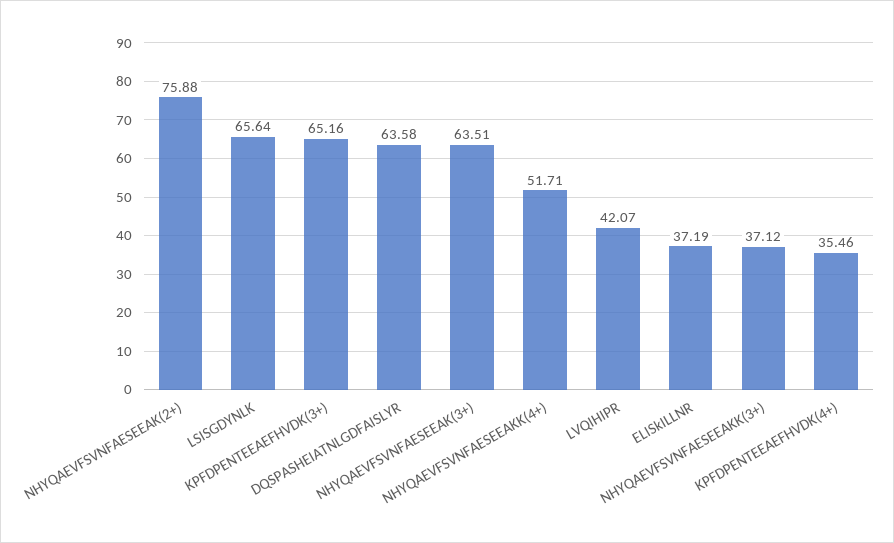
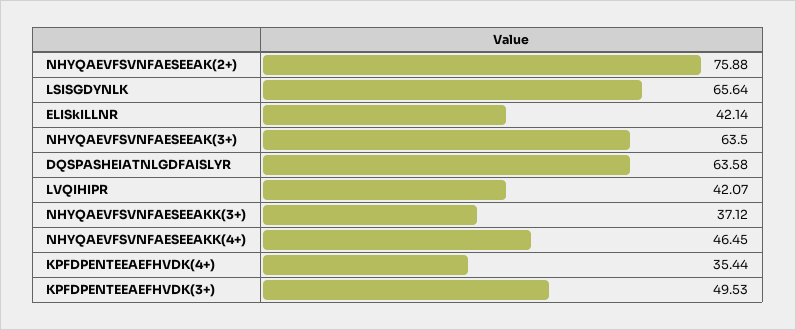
  {
    "NHYQAEVFSVNFAESEEAK(2+)": 75.88,
    "LSISGDYNLK": 65.64,
-   "KPFDPENTEEAEFHVDK(3+)": 65.16,
+   "KPFDPENTEEAEFHVDK(3+)": 49.53,
    "DQSPASHEIATNLGDFAISLYR": 63.58,
-   "NHYQAEVFSVNFAESEEAK(3+)": 63.51,
+   "NHYQAEVFSVNFAESEEAK(3+)": 63.5,
-   "NHYQAEVFSVNFAESEEAKK(4+)": 51.71,
+   "NHYQAEVFSVNFAESEEAKK(4+)": 46.45,
    "LVQIHIPR": 42.07,
-   "ELISkILLNR": 37.19,
+   "ELISkILLNR": 42.14,
    "NHYQAEVFSVNFAESEEAKK(3+)": 37.12,
-   "KPFDPENTEEAEFHVDK(4+)": 35.46
+   "KPFDPENTEEAEFHVDK(4+)": 35.44
  }

